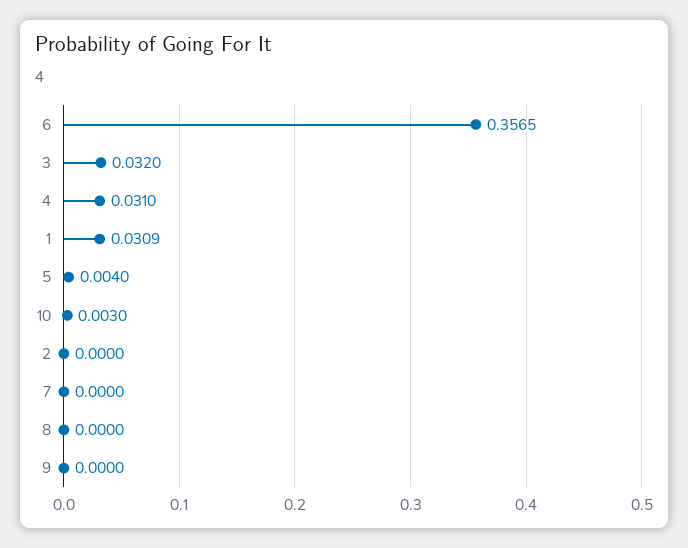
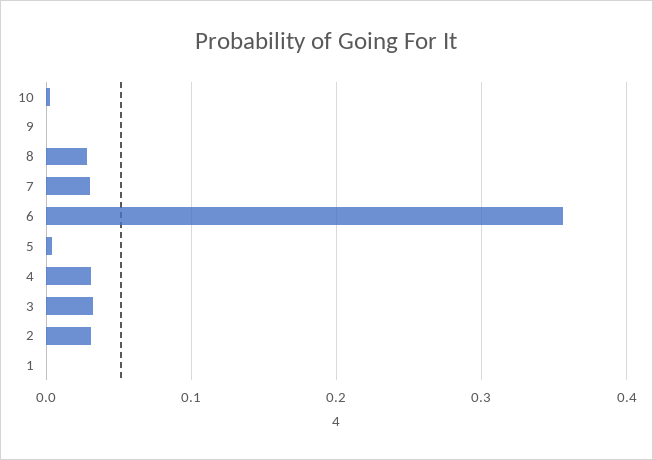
  {
    "6": 0.3565,
    "3": 0.032,
    "4": 0.031,
-   "1": 0.0309,
+   "1": 0,
    "5": 0.004,
    "10": 0.003,
-   "2": 0,
+   "2": 0.03,
-   "7": 0,
+   "7": 0.03,
-   "8": 0,
+   "8": 0.03,
    "9": 0
  }

